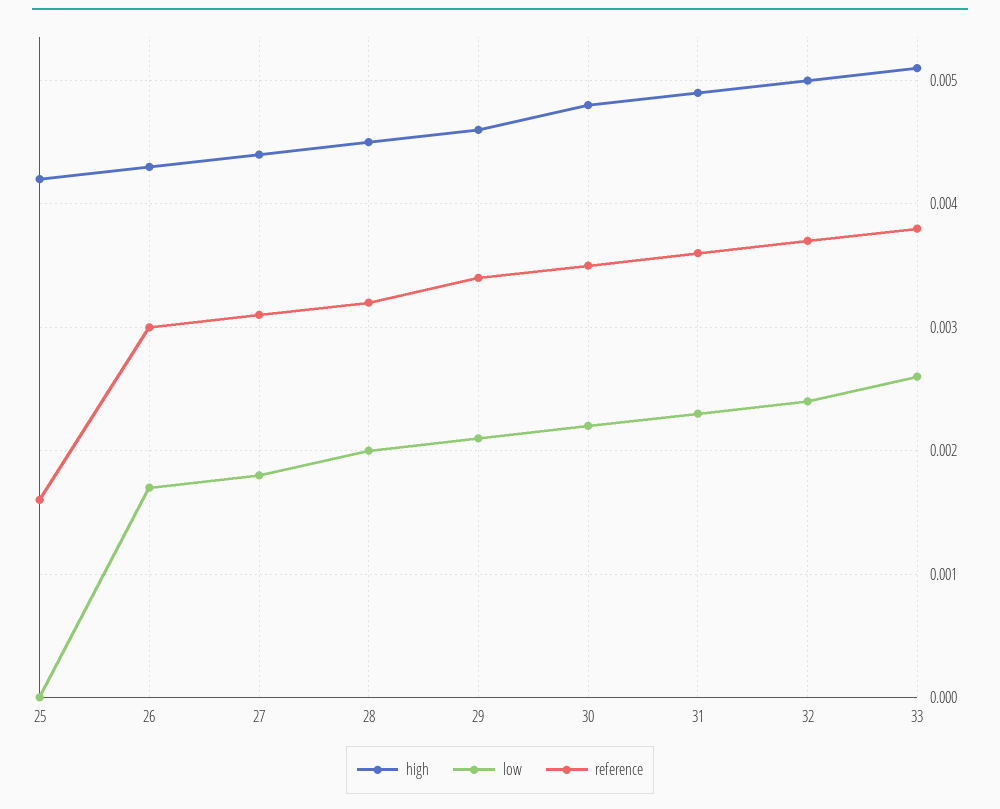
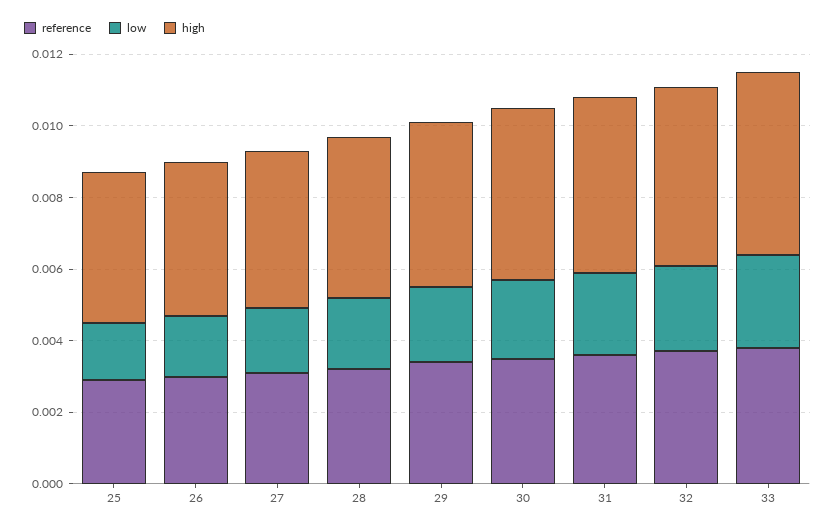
  {
    "high": {
      "25": 0.0042,
      "26": 0.0043,
      "27": 0.0044,
      "28": 0.0045,
      "29": 0.0046,
      "30": 0.0048,
      "31": 0.0049,
      "32": 0.005,
      "33": 0.0051
    },
    "low": {
-     "25": 0,
+     "25": 0.0015,
      "26": 0.0017,
      "27": 0.0018,
      "28": 0.002,
      "29": 0.0021,
      "30": 0.0022,
      "31": 0.0023,
      "32": 0.0024,
      "33": 0.0026
    },
    "reference": {
-     "25": 0.0016,
+     "25": 0.003,
      "26": 0.003,
      "27": 0.0031,
      "28": 0.0032,
      "29": 0.0034,
      "30": 0.0035,
      "31": 0.0036,
      "32": 0.0037,
      "33": 0.0038
    }
  }

